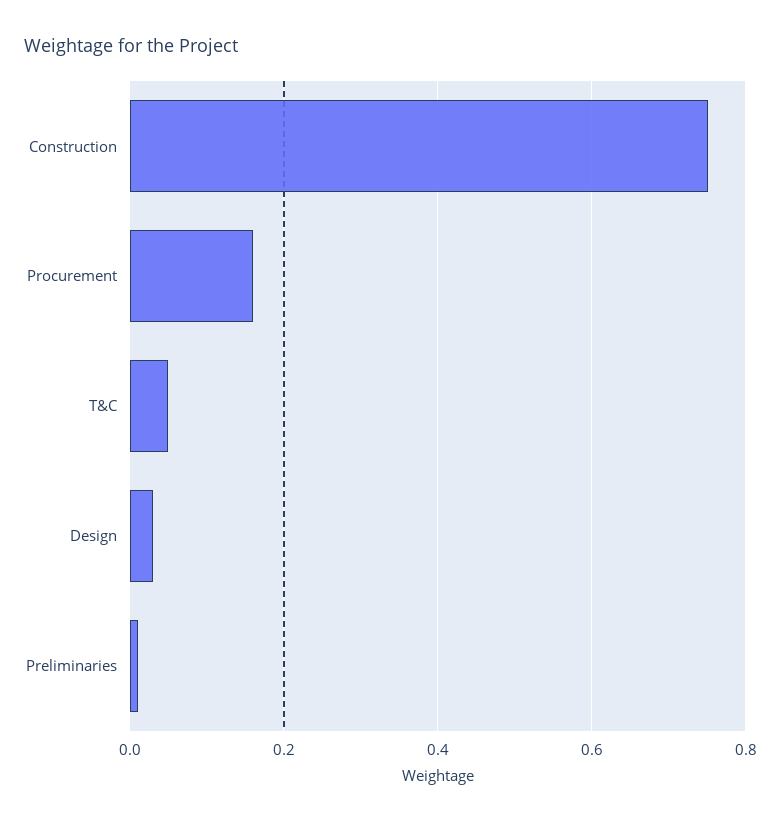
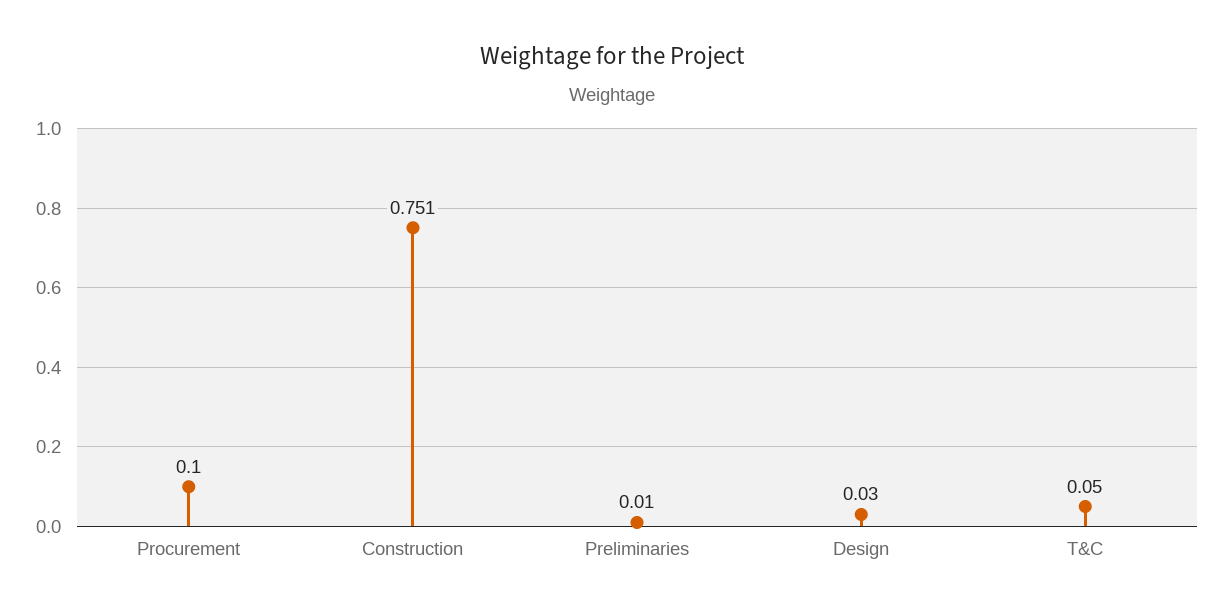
  {
    "Construction": 0.751,
-   "Procurement": 0.16,
+   "Procurement": 0.1,
    "T&C": 0.05,
    "Design": 0.03,
    "Preliminaries": 0.01
  }

